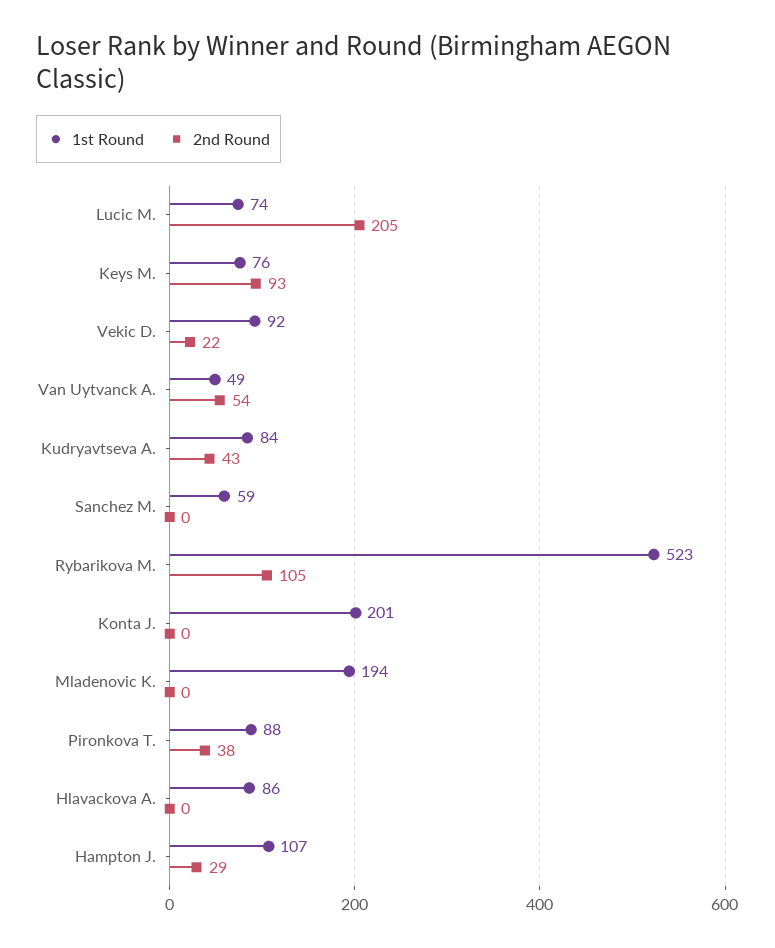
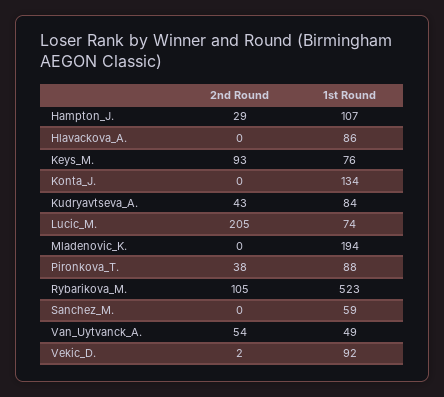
  {
    "1st Round": {
      "Lucic M.": 74,
      "Keys M.": 76,
      "Vekic D.": 92,
      "Van Uytvanck A.": 49,
      "Kudryavtseva A.": 84,
      "Sanchez M.": 59,
      "Rybarikova M.": 523,
-     "Konta J.": 201,
+     "Konta J.": 134,
      "Mladenovic K.": 194,
      "Pironkova T.": 88,
      "Hlavackova A.": 86,
      "Hampton J.": 107
    },
    "2nd Round": {
      "Lucic M.": 205,
      "Keys M.": 93,
-     "Vekic D.": 22,
+     "Vekic D.": 2,
      "Van Uytvanck A.": 54,
      "Kudryavtseva A.": 43,
      "Sanchez M.": 0,
      "Rybarikova M.": 105,
      "Konta J.": 0,
      "Mladenovic K.": 0,
      "Pironkova T.": 38,
      "Hlavackova A.": 0,
      "Hampton J.": 29
    }
  }

